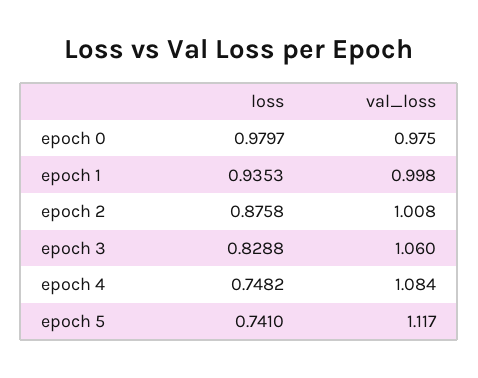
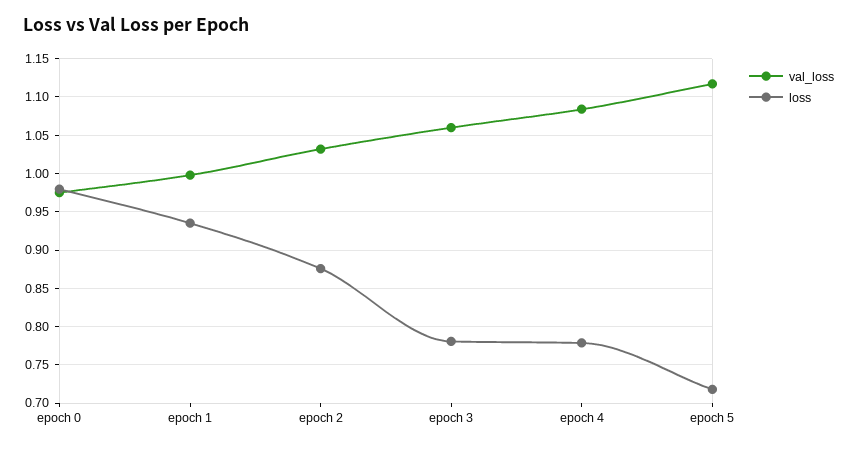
  {
    "loss": {
      "epoch 0": 0.9797,
      "epoch 1": 0.9353,
      "epoch 2": 0.8758,
-     "epoch 3": 0.8288,
+     "epoch 3": 0.78,
-     "epoch 4": 0.7482,
+     "epoch 4": 0.78,
-     "epoch 5": 0.741
+     "epoch 5": 0.72
    },
    "val_loss": {
      "epoch 0": 0.975,
      "epoch 1": 0.998,
-     "epoch 2": 1.008,
+     "epoch 2": 1.03,
      "epoch 3": 1.06,
      "epoch 4": 1.084,
      "epoch 5": 1.117
    }
  }

